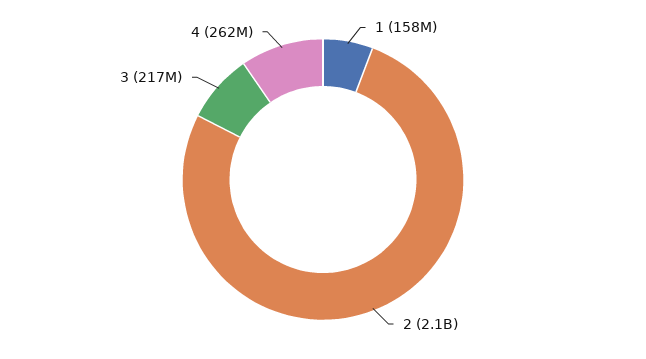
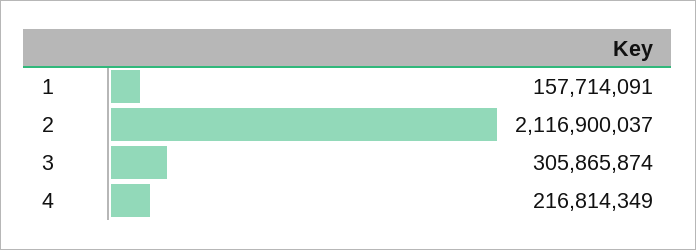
  {
    "1": 157714091,
    "2": 2116900037,
-   "3": 217000000,
+   "3": 305865874,
-   "4": 262000000
+   "4": 216814349
  }

